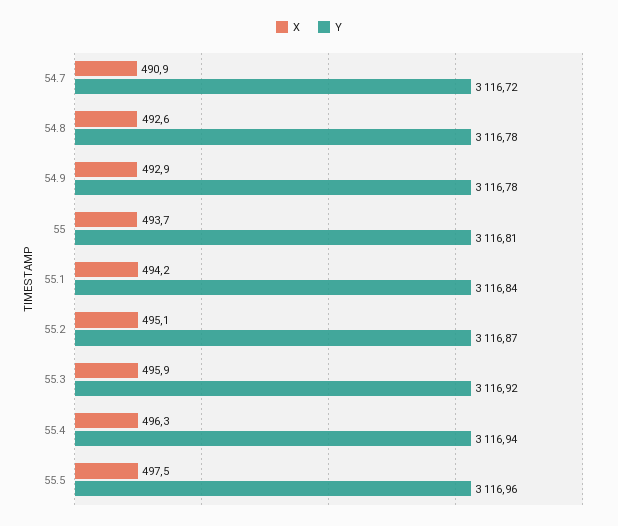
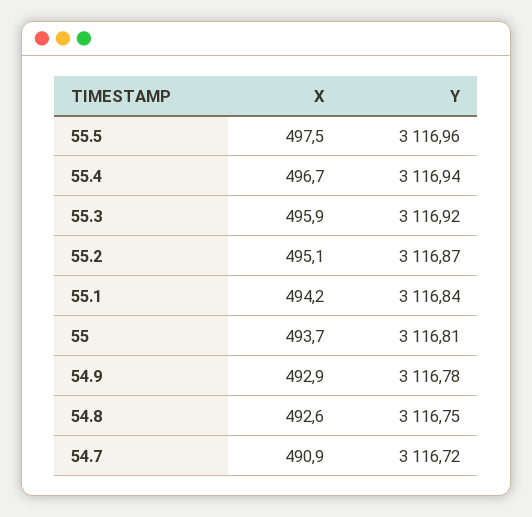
  {
    "X": {
      "54.7": 490.9,
      "54.8": 492.6,
      "54.9": 492.9,
      "55": 493.7,
      "55.1": 494.2,
      "55.2": 495.1,
      "55.3": 495.9,
-     "55.4": 496.3,
+     "55.4": 496.7,
      "55.5": 497.5
    },
    "Y": {
      "54.7": 3116.72,
-     "54.8": 3116.78,
+     "54.8": 3116.75,
      "54.9": 3116.78,
      "55": 3116.81,
      "55.1": 3116.84,
      "55.2": 3116.87,
      "55.3": 3116.92,
      "55.4": 3116.94,
      "55.5": 3116.96
    }
  }

